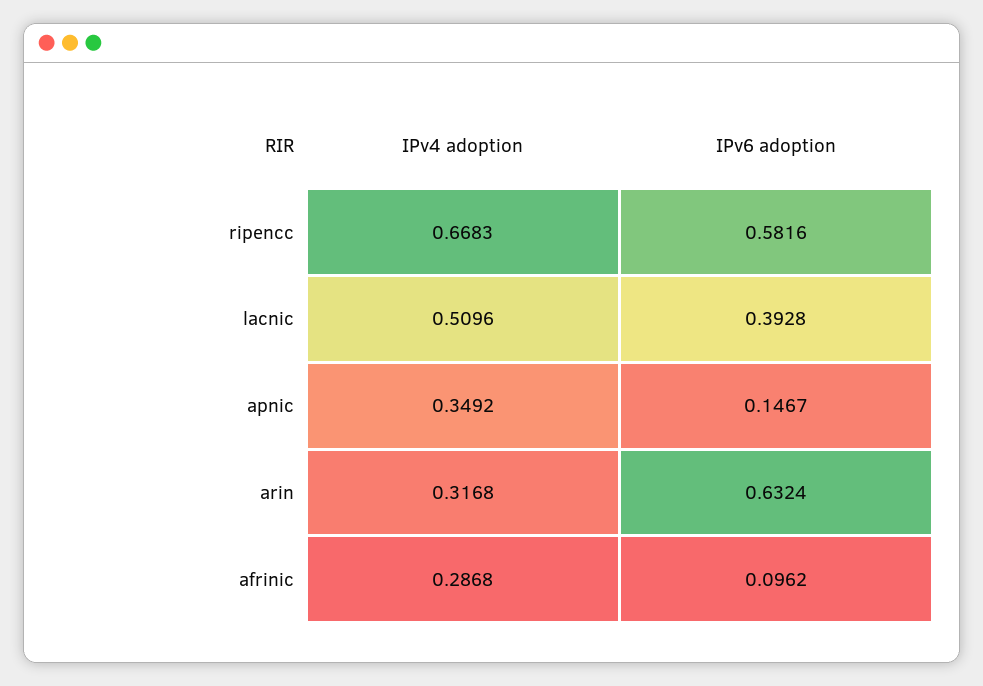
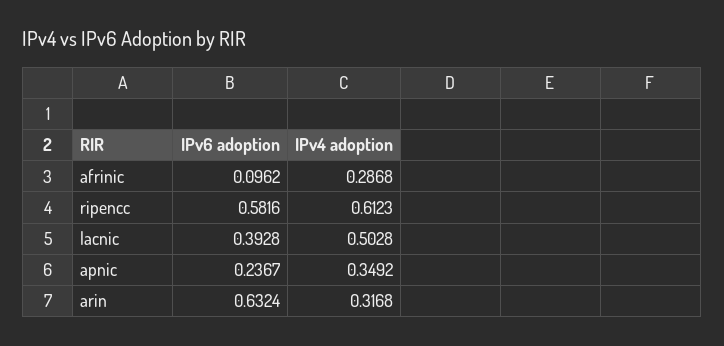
  {
    "IPv4 adoption": {
-     "ripencc": 0.6683,
+     "ripencc": 0.6123,
-     "lacnic": 0.5096,
+     "lacnic": 0.5028,
      "apnic": 0.3492,
      "arin": 0.3168,
      "afrinic": 0.2868
    },
    "IPv6 adoption": {
      "ripencc": 0.5816,
      "lacnic": 0.3928,
-     "apnic": 0.1467,
+     "apnic": 0.2367,
      "arin": 0.6324,
      "afrinic": 0.0962
    }
  }

